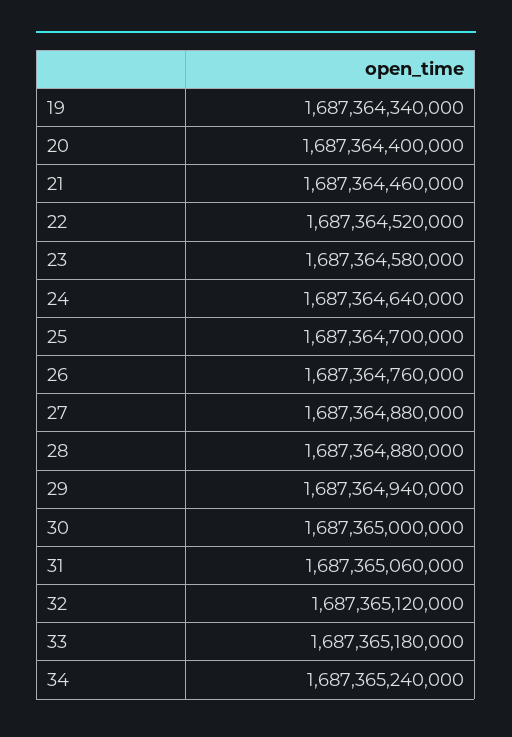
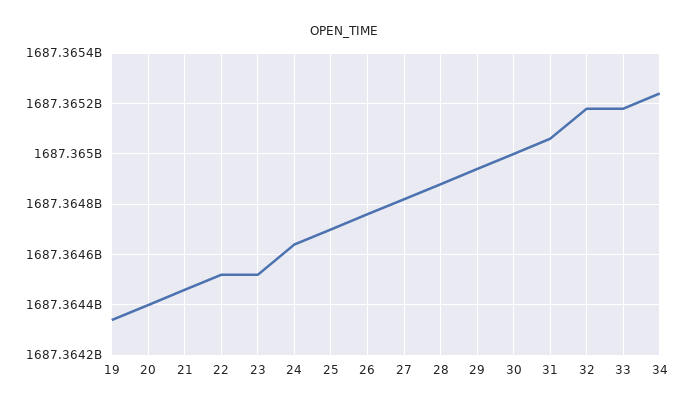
  {
    "19": 1687364340000,
    "20": 1687364400000,
    "21": 1687364460000,
    "22": 1687364520000,
-   "23": 1687364580000,
+   "23": 1687364525000,
    "24": 1687364640000,
    "25": 1687364700000,
    "26": 1687364760000,
-   "27": 1687364880000,
+   "27": 1687364825000,
    "28": 1687364880000,
    "29": 1687364940000,
    "30": 1687365000000,
    "31": 1687365060000,
-   "32": 1687365120000,
+   "32": 1687365175000,
    "33": 1687365180000,
    "34": 1687365240000
  }

